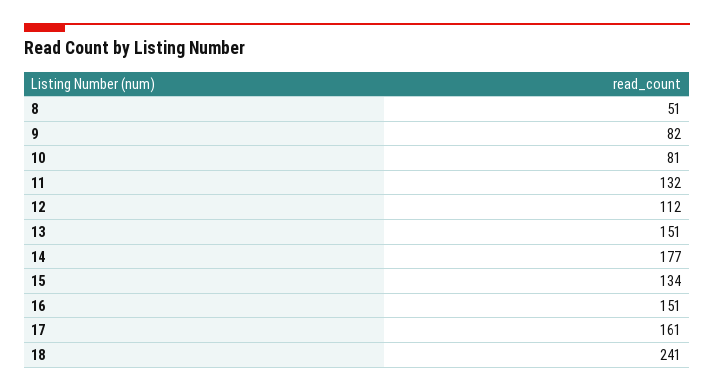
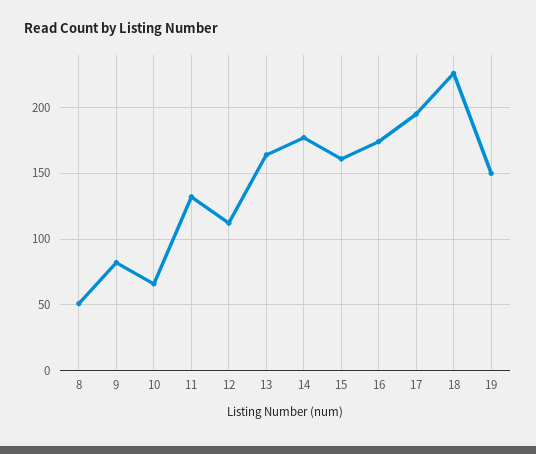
  {
    "8": 51,
    "9": 82,
-   "10": 81,
+   "10": 65,
    "11": 132,
    "12": 112,
-   "13": 151,
+   "13": 165,
    "14": 177,
-   "15": 134,
+   "15": 160,
-   "16": 151,
+   "16": 175,
-   "17": 161,
+   "17": 195,
-   "18": 241
+   "18": 225,
+   "19": 150
  }

